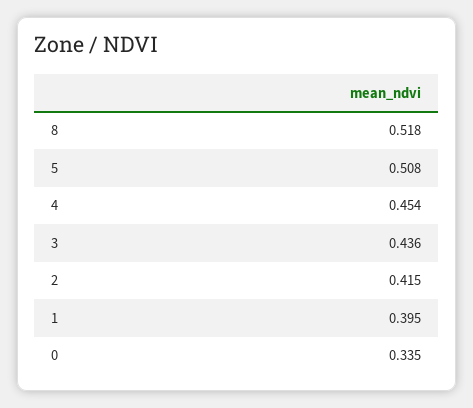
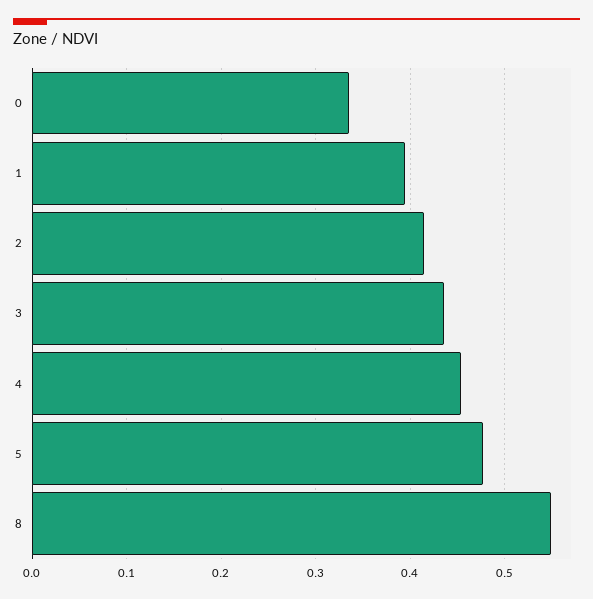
  {
-   "8": 0.518,
+   "8": 0.55,
-   "5": 0.508,
+   "5": 0.48,
    "4": 0.454,
    "3": 0.436,
    "2": 0.415,
    "1": 0.395,
    "0": 0.335
  }

